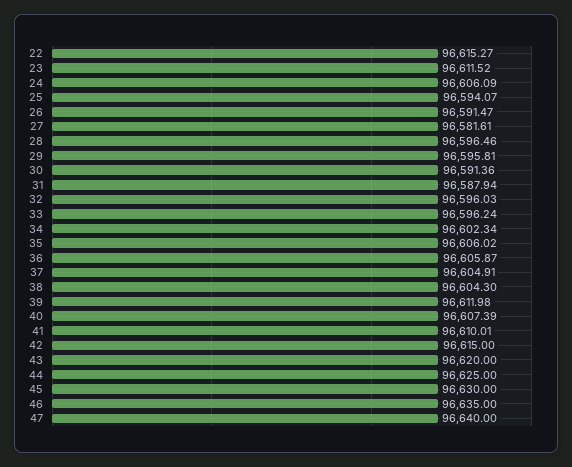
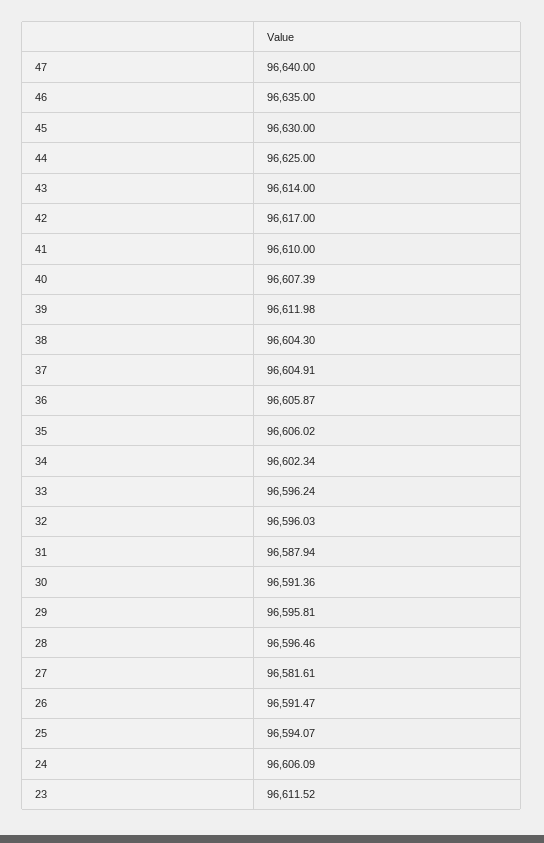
  {
-   "22": 96615.27,
    "23": 96611.52,
    "24": 96606.09,
    "25": 96594.07,
    "26": 96591.47,
    "27": 96581.61,
    "28": 96596.46,
    "29": 96595.81,
    "30": 96591.36,
    "31": 96587.94,
    "32": 96596.03,
    "33": 96596.24,
    "34": 96602.34,
    "35": 96606.02,
    "36": 96605.87,
    "37": 96604.91,
    "38": 96604.3,
    "39": 96611.98,
    "40": 96607.39,
-   "41": 96610.01,
+   "41": 96610,
-   "42": 96615,
+   "42": 96617,
-   "43": 96620,
+   "43": 96614,
    "44": 96625,
    "45": 96630,
    "46": 96635,
    "47": 96640
  }

